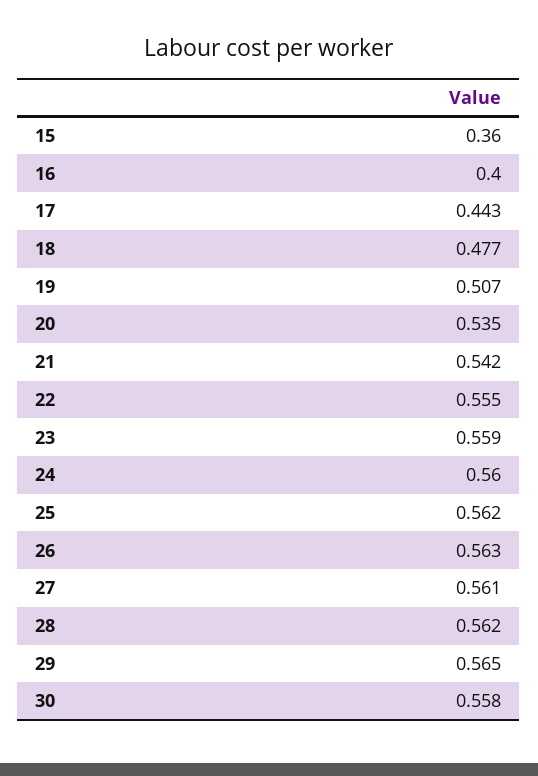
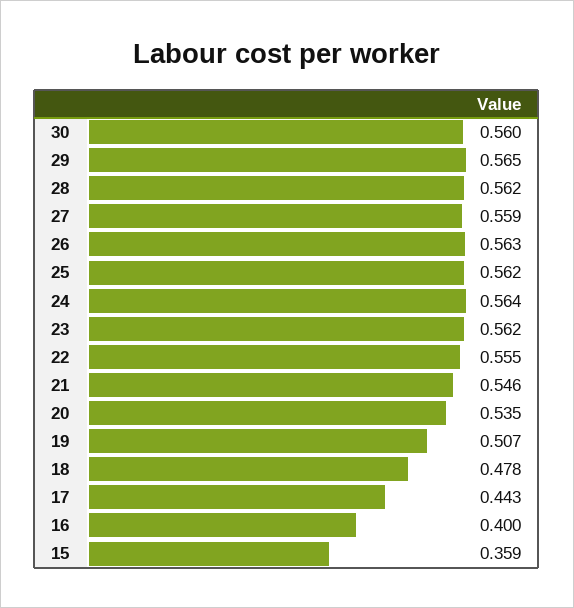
  {
-   "15": 0.36,
+   "15": 0.359,
    "16": 0.4,
    "17": 0.443,
-   "18": 0.477,
+   "18": 0.478,
    "19": 0.507,
    "20": 0.535,
-   "21": 0.542,
+   "21": 0.546,
    "22": 0.555,
-   "23": 0.559,
+   "23": 0.562,
-   "24": 0.56,
+   "24": 0.564,
    "25": 0.562,
    "26": 0.563,
-   "27": 0.561,
+   "27": 0.559,
    "28": 0.562,
    "29": 0.565,
-   "30": 0.558
+   "30": 0.56
  }

